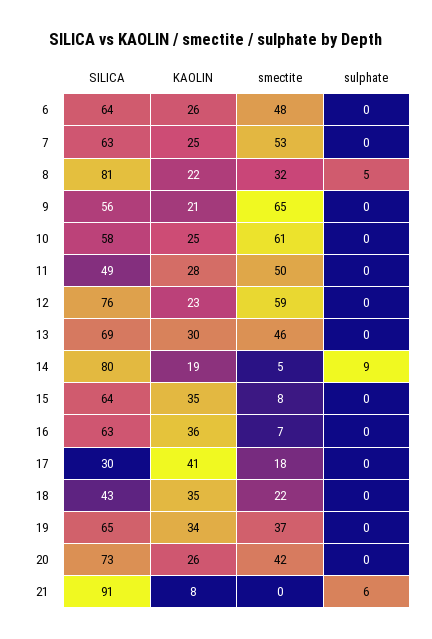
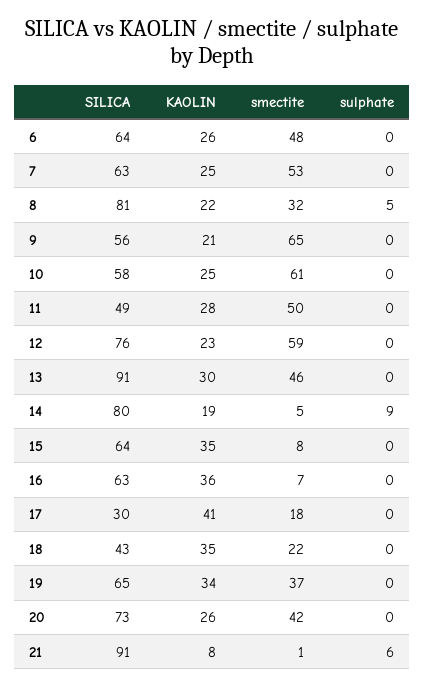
  {
    "SILICA": {
      "6": 64,
      "7": 63,
      "8": 81,
      "9": 56,
      "10": 58,
      "11": 49,
      "12": 76,
-     "13": 69,
+     "13": 91,
      "14": 80,
      "15": 64,
      "16": 63,
      "17": 30,
      "18": 43,
      "19": 65,
      "20": 73,
      "21": 91
    },
    "KAOLIN": {
      "6": 26,
      "7": 25,
      "8": 22,
      "9": 21,
      "10": 25,
      "11": 28,
      "12": 23,
      "13": 30,
      "14": 19,
      "15": 35,
      "16": 36,
      "17": 41,
      "18": 35,
      "19": 34,
      "20": 26,
      "21": 8
    },
    "smectite": {
      "6": 48,
      "7": 53,
      "8": 32,
      "9": 65,
      "10": 61,
      "11": 50,
      "12": 59,
      "13": 46,
      "14": 5,
      "15": 8,
      "16": 7,
      "17": 18,
      "18": 22,
      "19": 37,
      "20": 42,
-     "21": 0
+     "21": 1
    },
    "sulphate": {
      "6": 0,
      "7": 0,
      "8": 5,
      "9": 0,
      "10": 0,
      "11": 0,
      "12": 0,
      "13": 0,
      "14": 9,
      "15": 0,
      "16": 0,
      "17": 0,
      "18": 0,
      "19": 0,
      "20": 0,
      "21": 6
    }
  }

